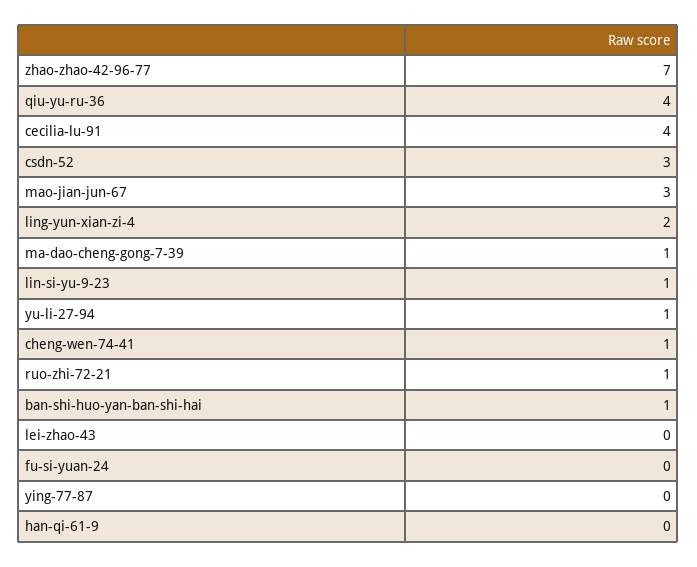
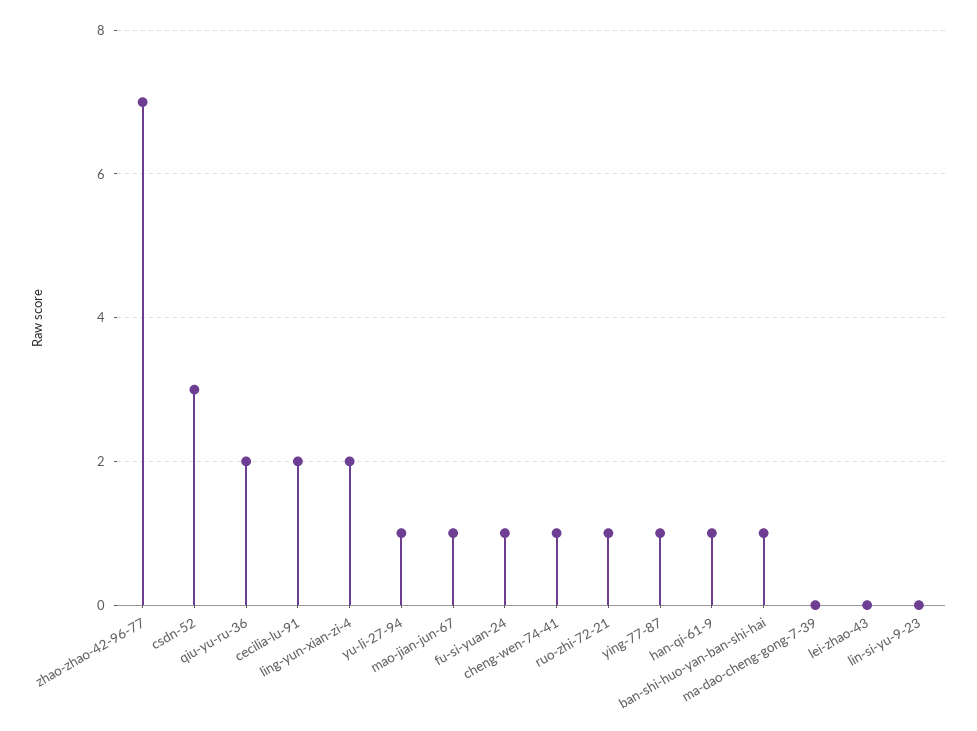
  {
    "zhao-zhao-42-96-77": 7,
-   "qiu-yu-ru-36": 4,
+   "qiu-yu-ru-36": 2,
-   "cecilia-lu-91": 4,
+   "cecilia-lu-91": 2,
    "csdn-52": 3,
-   "mao-jian-jun-67": 3,
+   "mao-jian-jun-67": 1,
    "ling-yun-xian-zi-4": 2,
-   "ma-dao-cheng-gong-7-39": 1,
+   "ma-dao-cheng-gong-7-39": 0,
-   "lin-si-yu-9-23": 1,
+   "lin-si-yu-9-23": 0,
    "yu-li-27-94": 1,
    "cheng-wen-74-41": 1,
    "ruo-zhi-72-21": 1,
    "ban-shi-huo-yan-ban-shi-hai": 1,
    "lei-zhao-43": 0,
-   "fu-si-yuan-24": 0,
+   "fu-si-yuan-24": 1,
-   "ying-77-87": 0,
+   "ying-77-87": 1,
-   "han-qi-61-9": 0
+   "han-qi-61-9": 1
  }

